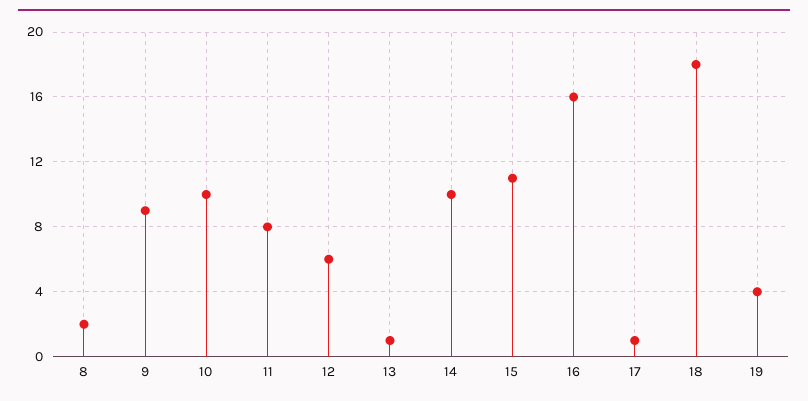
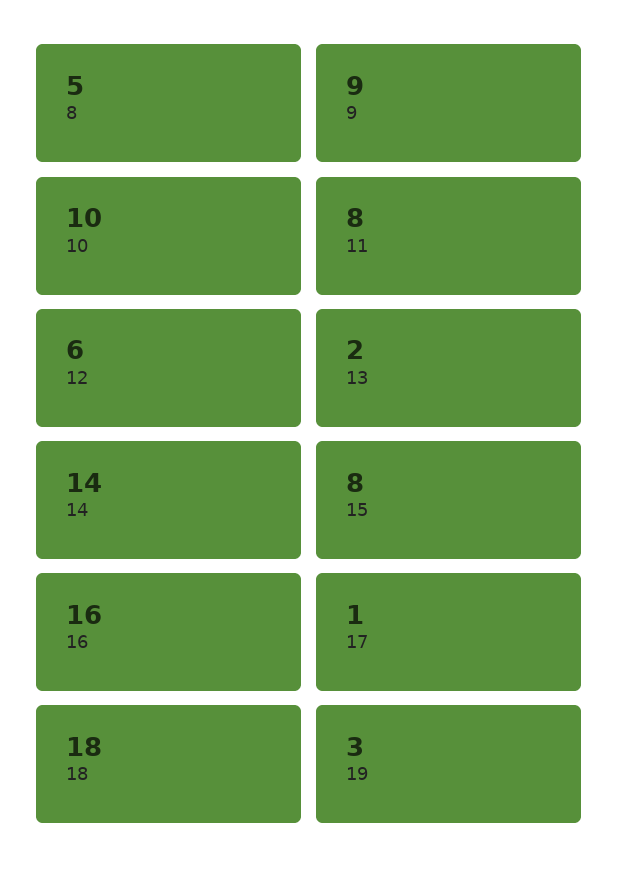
  {
-   "8": 2,
+   "8": 5,
    "9": 9,
    "10": 10,
    "11": 8,
    "12": 6,
-   "13": 1,
+   "13": 2,
-   "14": 10,
+   "14": 14,
-   "15": 11,
+   "15": 8,
    "16": 16,
    "17": 1,
    "18": 18,
-   "19": 4
+   "19": 3
  }

